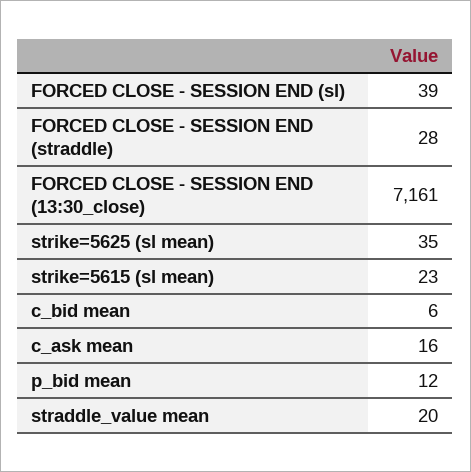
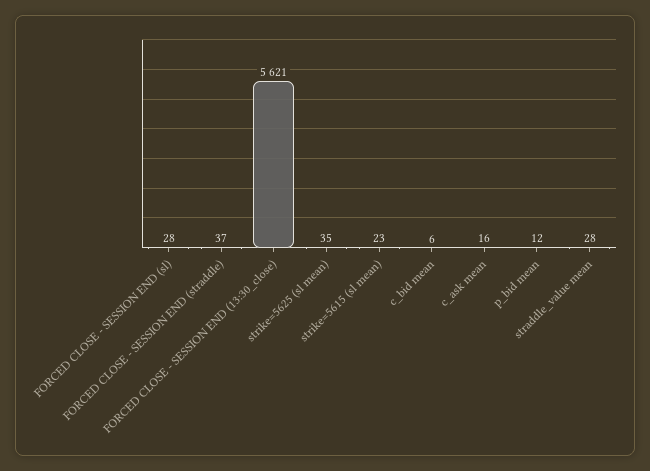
  {
-   "FORCED CLOSE - SESSION END (sl)": 39,
+   "FORCED CLOSE - SESSION END (sl)": 28,
-   "FORCED CLOSE - SESSION END (straddle)": 28,
+   "FORCED CLOSE - SESSION END (straddle)": 37,
-   "FORCED CLOSE - SESSION END (13:30_close)": 7161,
+   "FORCED CLOSE - SESSION END (13:30_close)": 5621,
    "strike=5625 (sl mean)": 35,
    "strike=5615 (sl mean)": 23,
    "c_bid mean": 6,
    "c_ask mean": 16,
    "p_bid mean": 12,
-   "straddle_value mean": 20
+   "straddle_value mean": 28
  }

